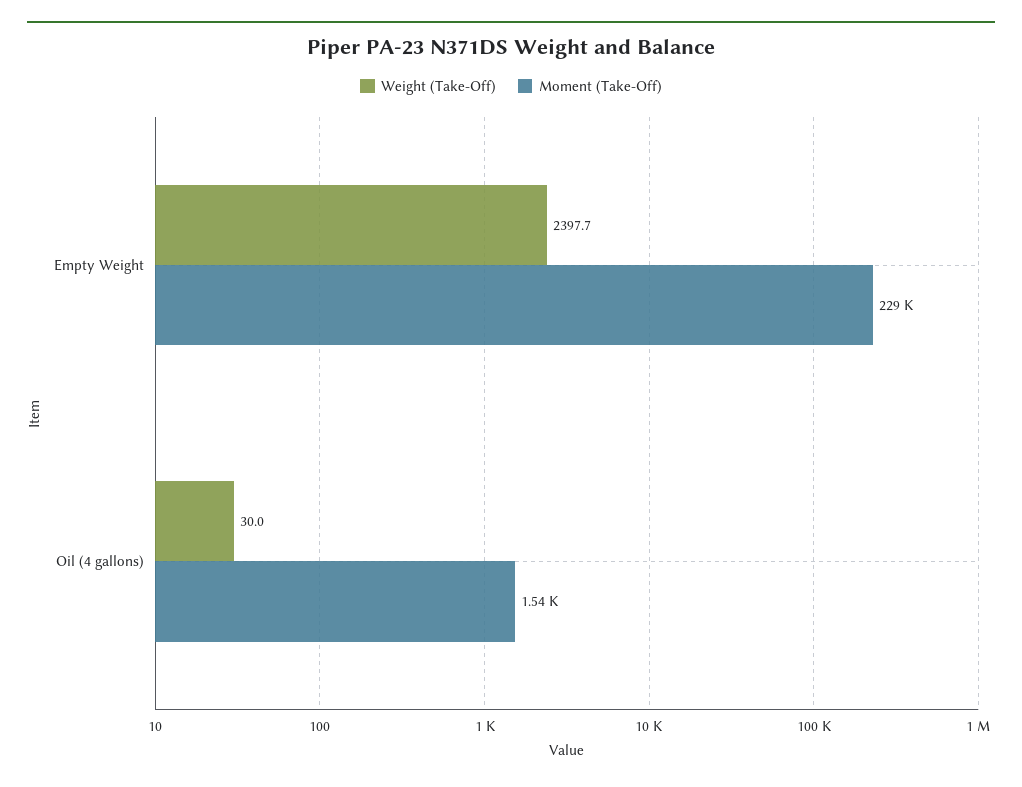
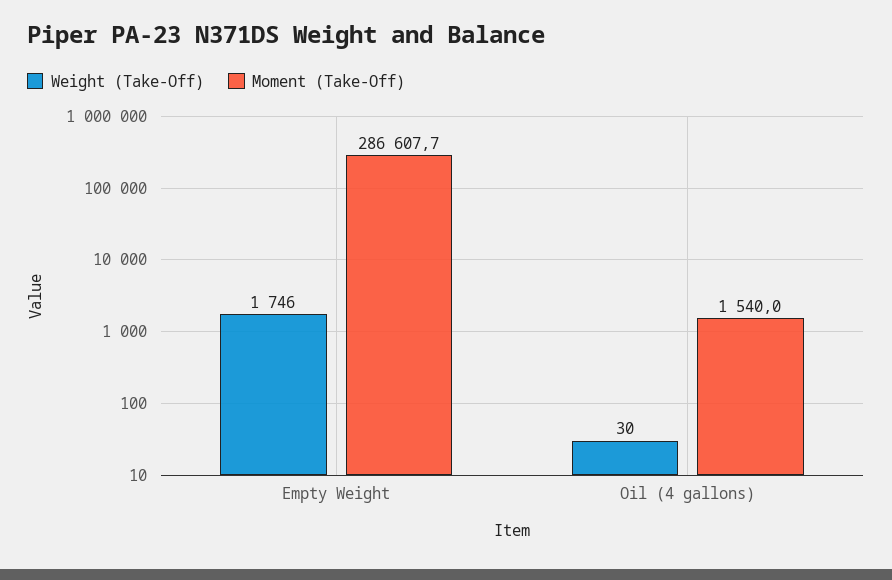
  {
    "Weight (Take-Off)": {
-     "Empty Weight": 2397.7,
+     "Empty Weight": 1746,
      "Oil (4 gallons)": 30
    },
    "Moment (Take-Off)": {
-     "Empty Weight": 229000,
+     "Empty Weight": 286607.7,
      "Oil (4 gallons)": 1540
    }
  }

